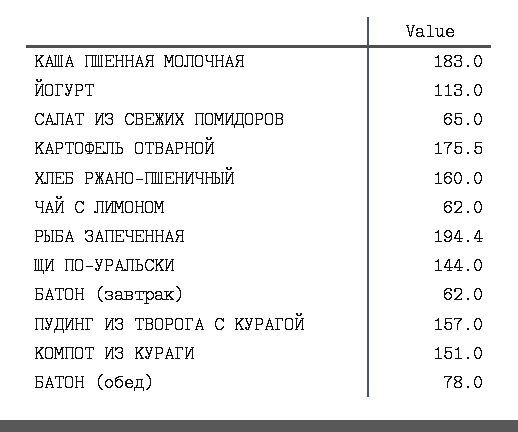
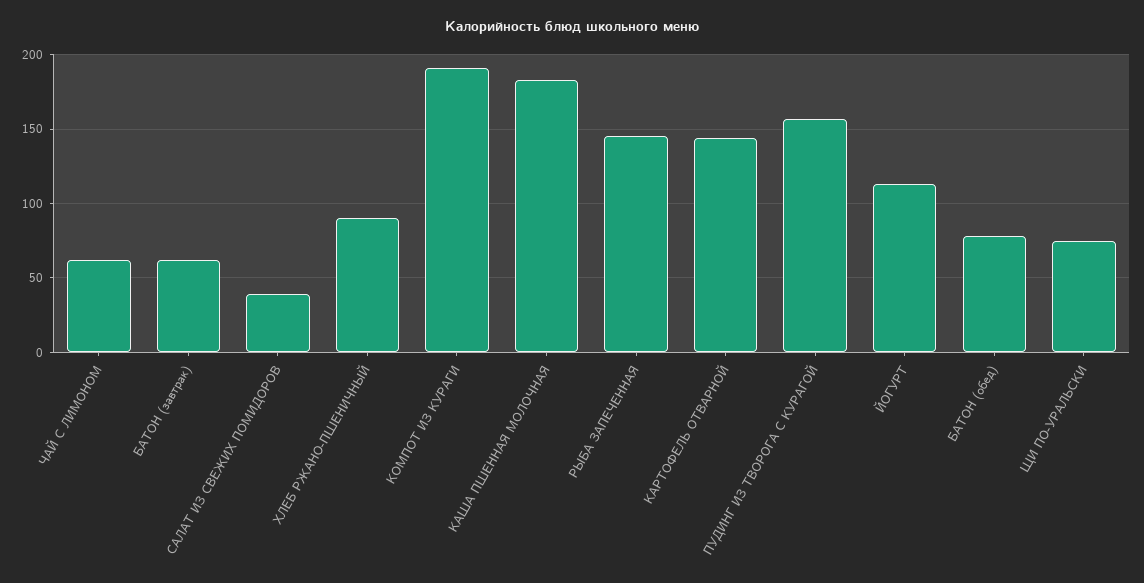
  {
    "КАША ПШЕННАЯ МОЛОЧНАЯ": 183,
    "ЙОГУРТ": 113,
-   "САЛАТ ИЗ СВЕЖИХ ПОМИДОРОВ": 65,
+   "САЛАТ ИЗ СВЕЖИХ ПОМИДОРОВ": 40,
-   "КАРТОФЕЛЬ ОТВАРНОЙ": 175.5,
+   "КАРТОФЕЛЬ ОТВАРНОЙ": 145,
-   "ХЛЕБ РЖАНО-ПШЕНИЧНЫЙ": 160,
+   "ХЛЕБ РЖАНО-ПШЕНИЧНЫЙ": 90,
    "ЧАЙ С ЛИМОНОМ": 62,
-   "РЫБА ЗАПЕЧЕННАЯ": 194.4,
+   "РЫБА ЗАПЕЧЕННАЯ": 145,
-   "ЩИ ПО-УРАЛЬСКИ": 144,
+   "ЩИ ПО-УРАЛЬСКИ": 75,
    "БАТОН (завтрак)": 62,
    "ПУДИНГ ИЗ ТВОРОГА С КУРАГОЙ": 157,
-   "КОМПОТ ИЗ КУРАГИ": 151,
+   "КОМПОТ ИЗ КУРАГИ": 190,
    "БАТОН (обед)": 78
  }

